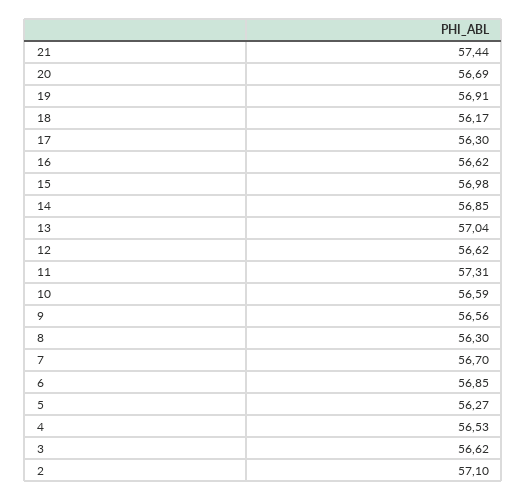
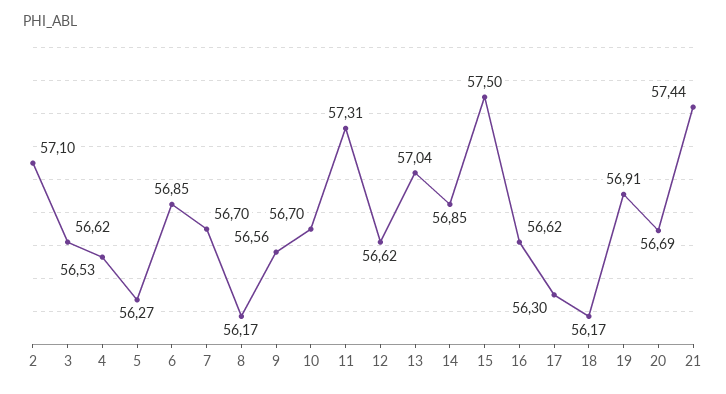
  {
    "21": 57.44,
    "20": 56.69,
    "19": 56.91,
    "18": 56.17,
    "17": 56.3,
    "16": 56.62,
-   "15": 56.98,
+   "15": 57.5,
    "14": 56.85,
    "13": 57.04,
    "12": 56.62,
    "11": 57.31,
-   "10": 56.59,
+   "10": 56.7,
    "9": 56.56,
-   "8": 56.3,
+   "8": 56.17,
    "7": 56.7,
    "6": 56.85,
    "5": 56.27,
    "4": 56.53,
    "3": 56.62,
    "2": 57.1
  }

